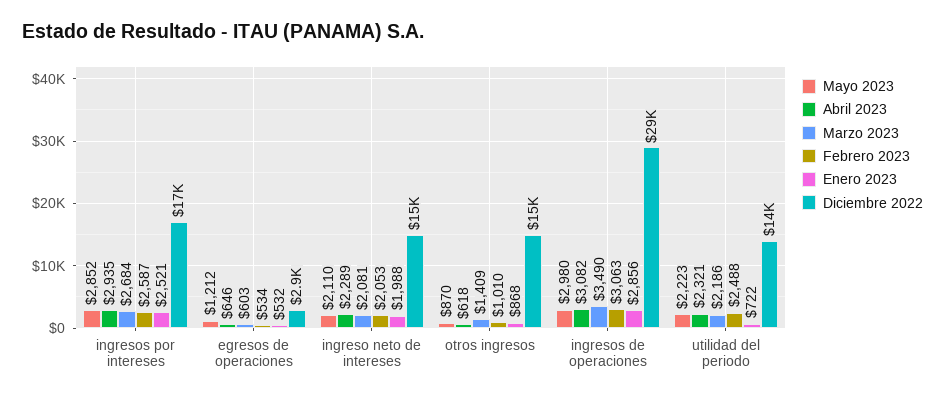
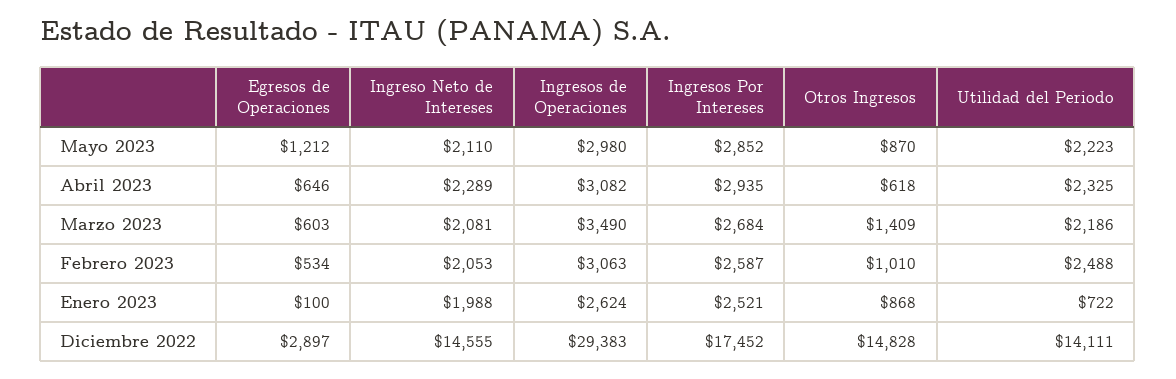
  {
    "Mayo 2023": {
      "ingresos por intereses": 2852,
      "egresos de operaciones": 1212,
      "ingreso neto de intereses": 2110,
      "otros ingresos": 870,
      "ingresos de operaciones": 2980,
      "utilidad del periodo": 2223
    },
    "Abril 2023": {
      "ingresos por intereses": 2935,
      "egresos de operaciones": 646,
      "ingreso neto de intereses": 2289,
      "otros ingresos": 618,
      "ingresos de operaciones": 3082,
-     "utilidad del periodo": 2321
+     "utilidad del periodo": 2325
    },
    "Marzo 2023": {
      "ingresos por intereses": 2684,
      "egresos de operaciones": 603,
      "ingreso neto de intereses": 2081,
      "otros ingresos": 1409,
      "ingresos de operaciones": 3490,
      "utilidad del periodo": 2186
    },
    "Febrero 2023": {
      "ingresos por intereses": 2587,
      "egresos de operaciones": 534,
      "ingreso neto de intereses": 2053,
      "otros ingresos": 1010,
      "ingresos de operaciones": 3063,
      "utilidad del periodo": 2488
    },
    "Enero 2023": {
      "ingresos por intereses": 2521,
-     "egresos de operaciones": 532,
+     "egresos de operaciones": 100,
      "ingreso neto de intereses": 1988,
      "otros ingresos": 868,
-     "ingresos de operaciones": 2856,
+     "ingresos de operaciones": 2624,
      "utilidad del periodo": 722
    },
    "Diciembre 2022": {
      "ingresos por intereses": 17452,
      "egresos de operaciones": 2897,
      "ingreso neto de intereses": 14555,
      "otros ingresos": 14828,
      "ingresos de operaciones": 29383,
      "utilidad del periodo": 14111
    }
  }

